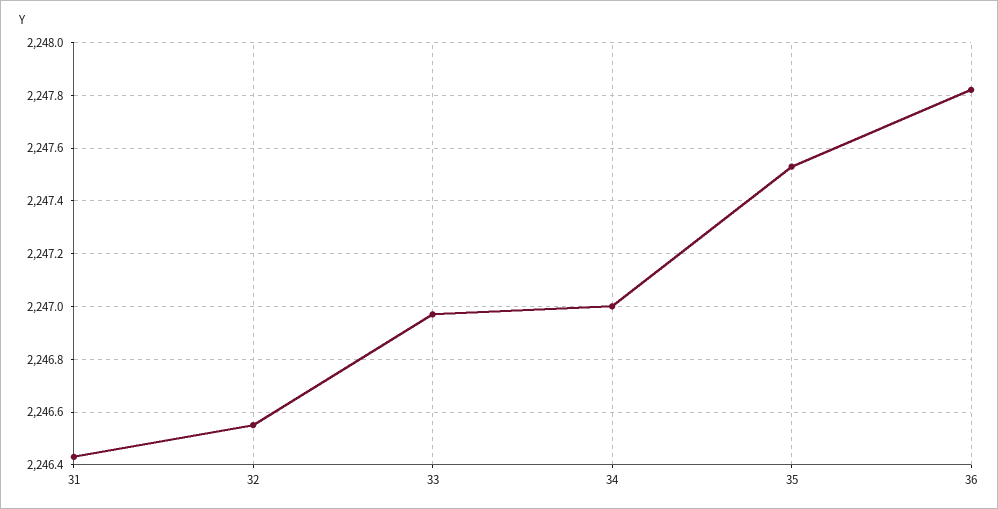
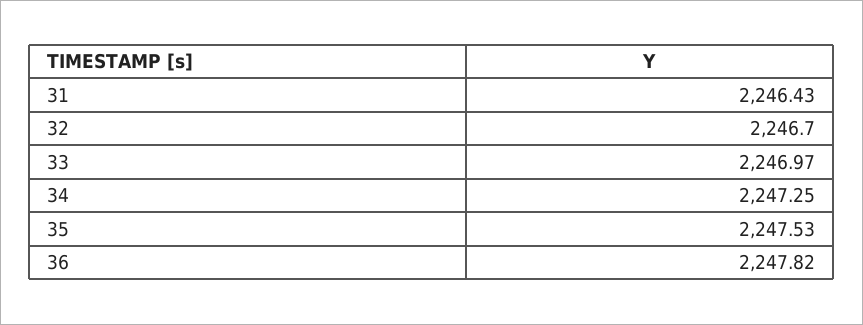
  {
    "31": 2246.43,
-   "32": 2246.55,
+   "32": 2246.7,
    "33": 2246.97,
-   "34": 2247,
+   "34": 2247.25,
    "35": 2247.53,
    "36": 2247.82
  }

